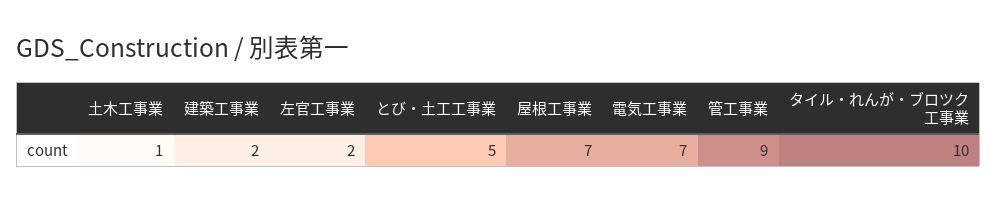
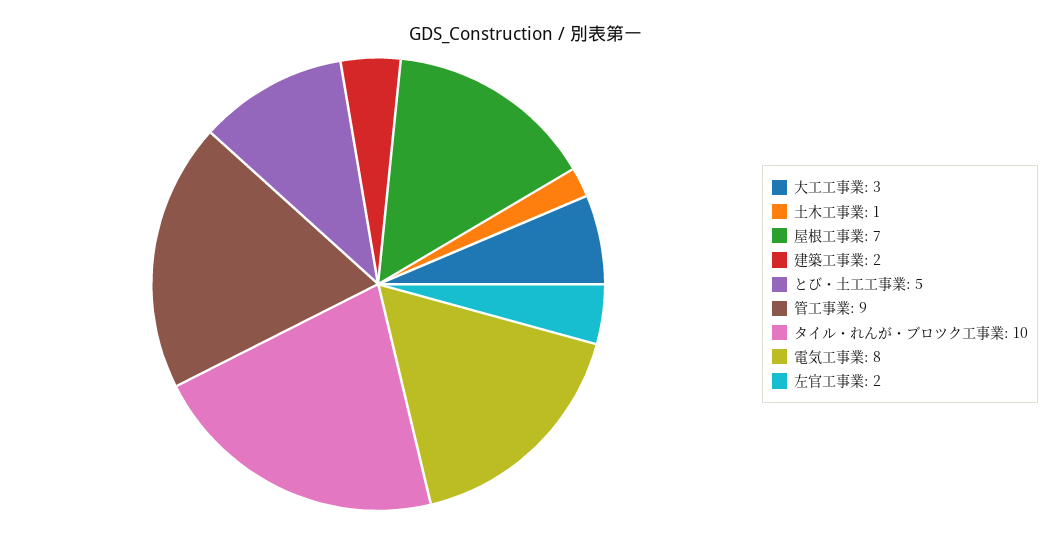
  {
    "土木工事業": 1,
    "建築工事業": 2,
    "左官工事業": 2,
    "とび・土工工事業": 5,
    "屋根工事業": 7,
-   "電気工事業": 7,
+   "電気工事業": 8,
    "管工事業": 9,
-   "タイル・れんが・ブロツク工事業": 10
+   "タイル・れんが・ブロツク工事業": 10,
+   "大工工事業": 3
  }

